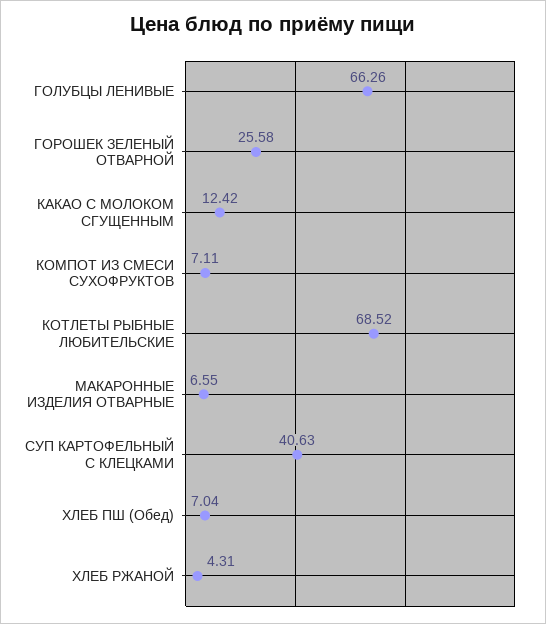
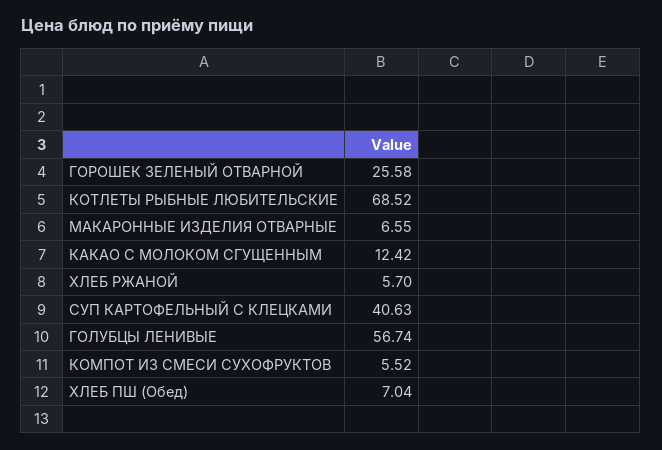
  {
-   "ГОЛУБЦЫ ЛЕНИВЫЕ": 66.26,
+   "ГОЛУБЦЫ ЛЕНИВЫЕ": 56.74,
    "ГОРОШЕК ЗЕЛЕНЫЙ ОТВАРНОЙ": 25.58,
    "КАКАО С МОЛОКОМ СГУЩЕННЫМ": 12.42,
-   "КОМПОТ ИЗ СМЕСИ СУХОФРУКТОВ": 7.11,
+   "КОМПОТ ИЗ СМЕСИ СУХОФРУКТОВ": 5.52,
    "КОТЛЕТЫ РЫБНЫЕ ЛЮБИТЕЛЬСКИЕ": 68.52,
    "МАКАРОННЫЕ ИЗДЕЛИЯ ОТВАРНЫЕ": 6.55,
    "СУП КАРТОФЕЛЬНЫЙ С КЛЕЦКАМИ": 40.63,
    "ХЛЕБ ПШ (Обед)": 7.04,
-   "ХЛЕБ РЖАНОЙ": 4.31
+   "ХЛЕБ РЖАНОЙ": 5.7
  }

